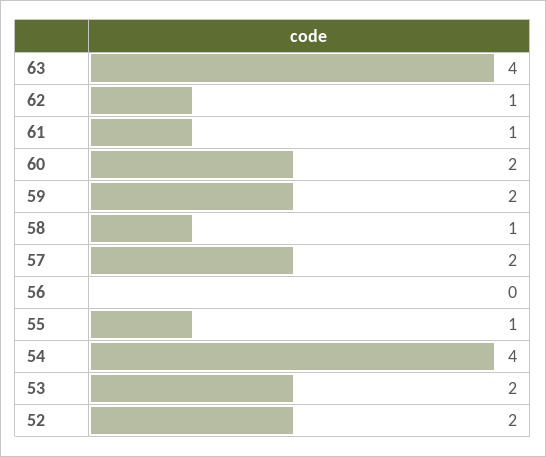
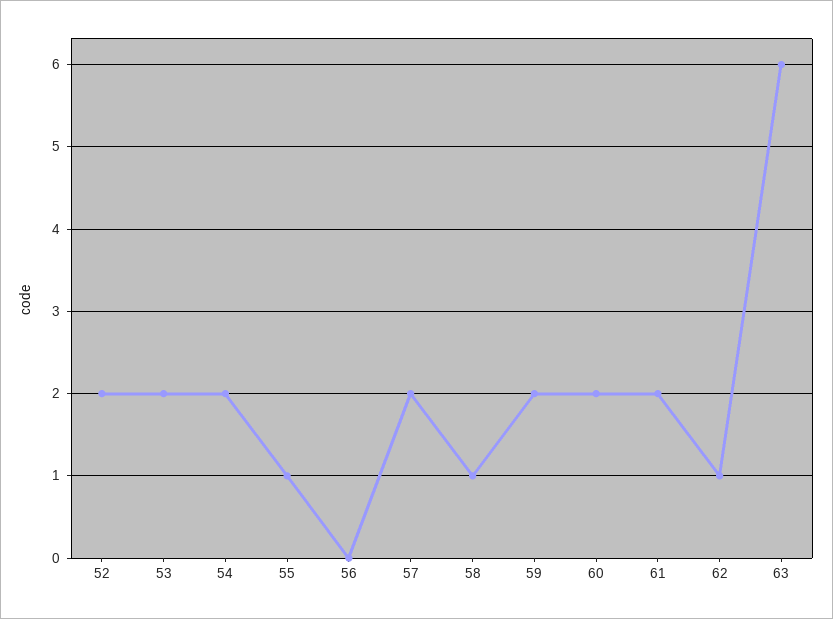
  {
-   "63": 4,
+   "63": 6,
    "62": 1,
-   "61": 1,
+   "61": 2,
    "60": 2,
    "59": 2,
    "58": 1,
    "57": 2,
    "56": 0,
    "55": 1,
-   "54": 4,
+   "54": 2,
    "53": 2,
    "52": 2
  }

